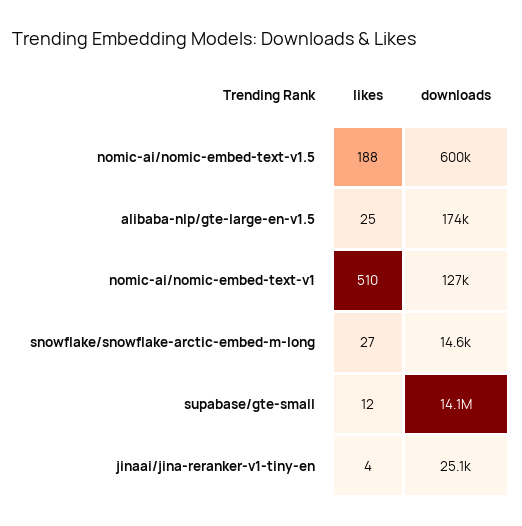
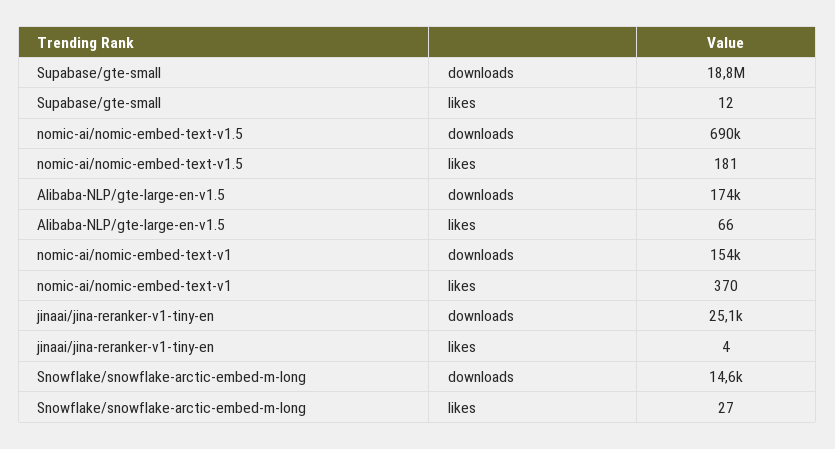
  {
    "likes": {
-     "nomic-ai/nomic-embed-text-v1.5": 188,
+     "nomic-ai/nomic-embed-text-v1.5": 181,
-     "alibaba-nlp/gte-large-en-v1.5": 25,
+     "alibaba-nlp/gte-large-en-v1.5": 66,
-     "nomic-ai/nomic-embed-text-v1": 510,
+     "nomic-ai/nomic-embed-text-v1": 370,
      "snowflake/snowflake-arctic-embed-m-long": 27,
      "supabase/gte-small": 12,
      "jinaai/jina-reranker-v1-tiny-en": 4
    },
    "downloads": {
-     "nomic-ai/nomic-embed-text-v1.5": 600000,
+     "nomic-ai/nomic-embed-text-v1.5": 690000,
      "alibaba-nlp/gte-large-en-v1.5": 174000,
-     "nomic-ai/nomic-embed-text-v1": 127000,
+     "nomic-ai/nomic-embed-text-v1": 154000,
      "snowflake/snowflake-arctic-embed-m-long": 14600,
-     "supabase/gte-small": 14100000,
+     "supabase/gte-small": 18800000,
      "jinaai/jina-reranker-v1-tiny-en": 25100
    }
  }

